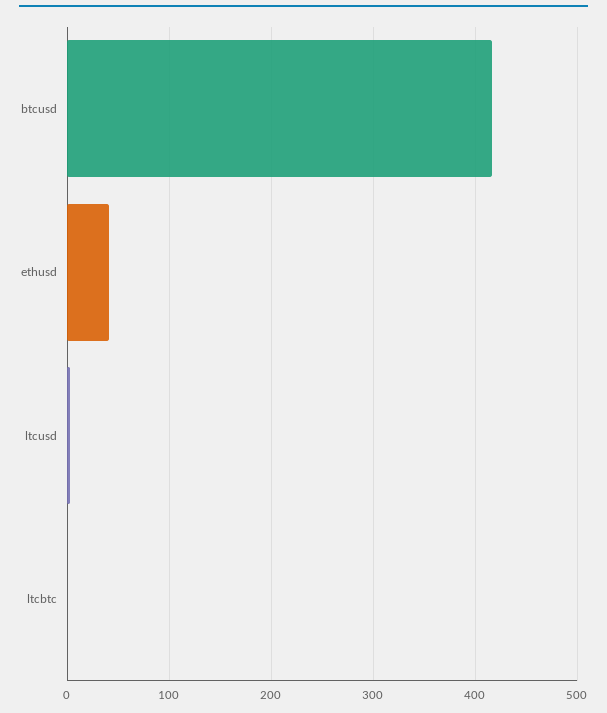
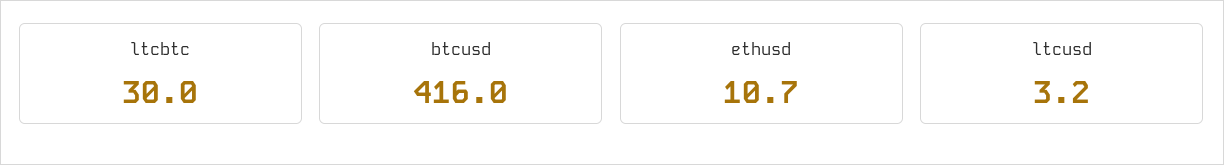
  {
    "btcusd": 416,
-   "ethusd": 40,
+   "ethusd": 10.7,
    "ltcusd": 3.2,
-   "ltcbtc": 0
+   "ltcbtc": 30
  }

